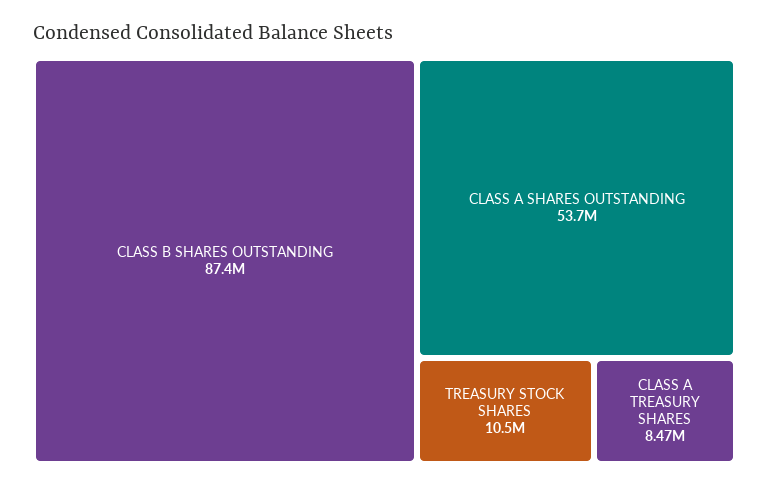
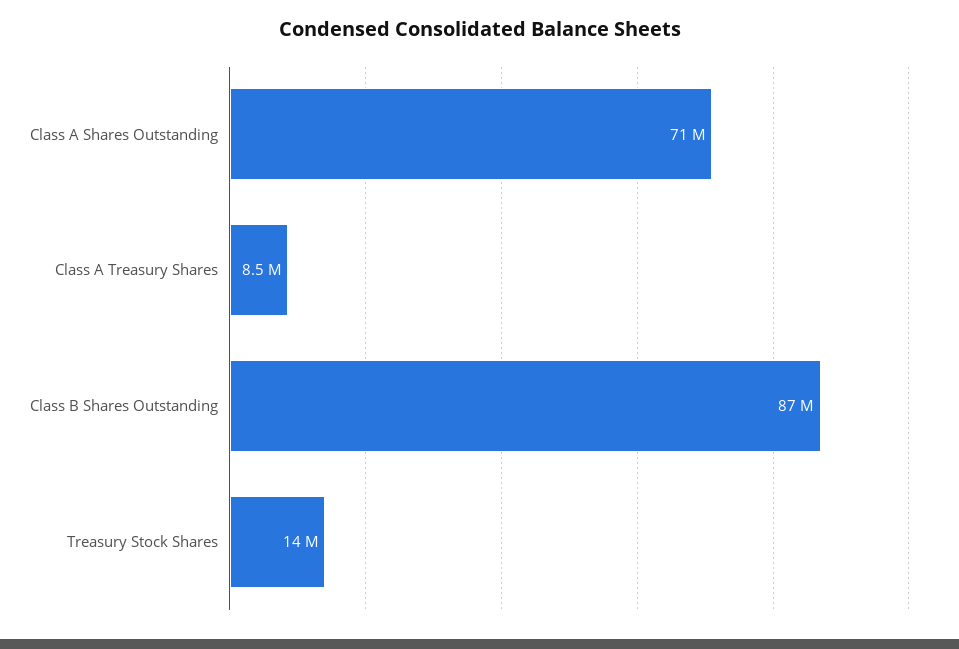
  {
    "CLASS B SHARES OUTSTANDING": 87400000,
-   "CLASS A SHARES OUTSTANDING": 53700000,
+   "CLASS A SHARES OUTSTANDING": 71000000,
-   "TREASURY STOCK SHARES": 10500000,
+   "TREASURY STOCK SHARES": 14000000,
    "CLASS A TREASURY SHARES": 8470000
  }

